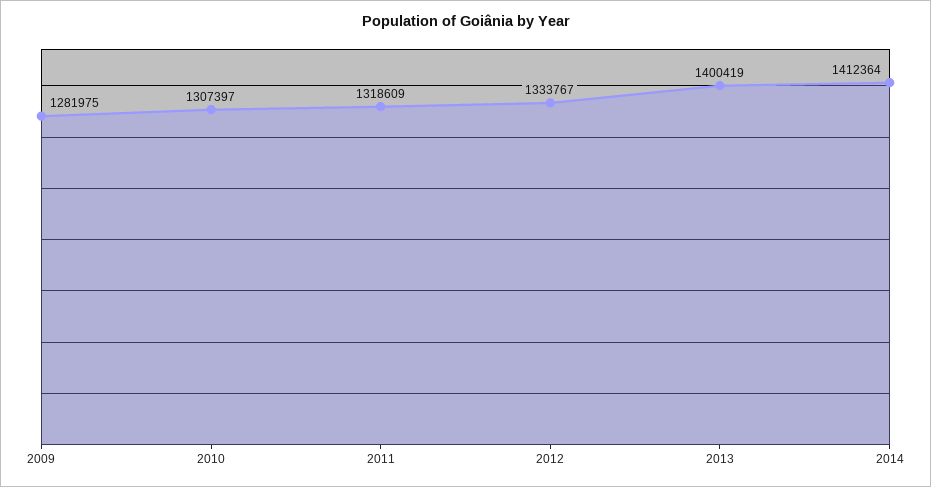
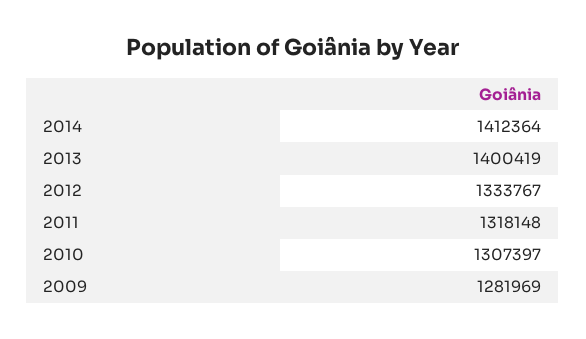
  {
-   "2009": 1281975,
+   "2009": 1281969,
    "2010": 1307397,
-   "2011": 1318609,
+   "2011": 1318148,
    "2012": 1333767,
    "2013": 1400419,
    "2014": 1412364
  }

